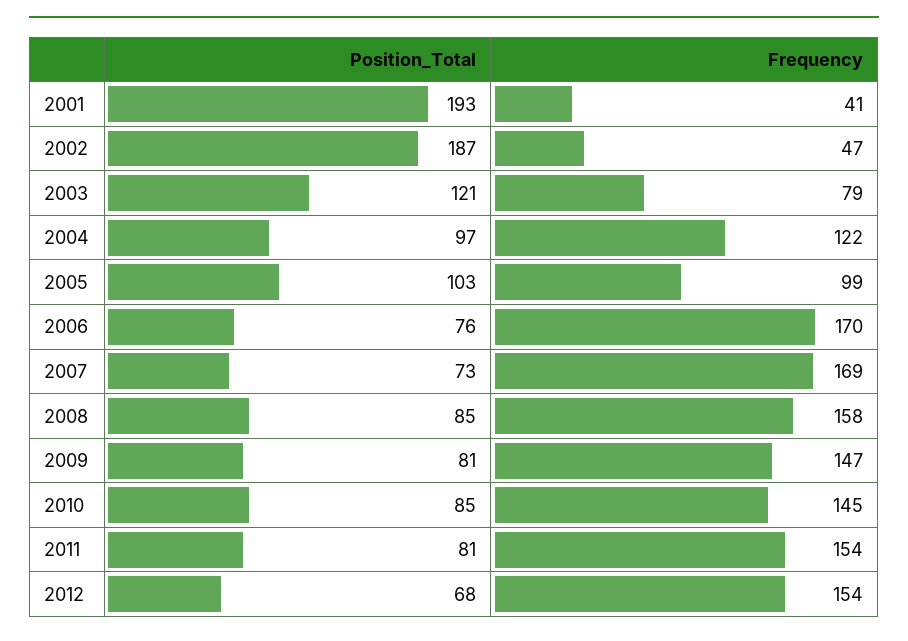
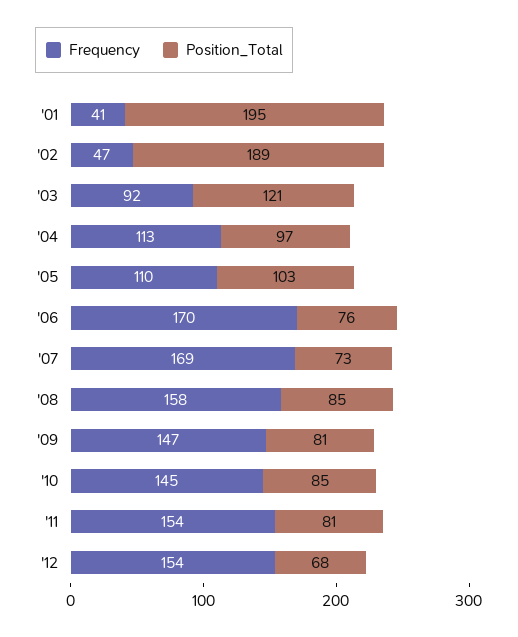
  {
    "Position_Total": {
-     "2001": 193,
+     "2001": 195,
-     "2002": 187,
+     "2002": 189,
      "2003": 121,
      "2004": 97,
      "2005": 103,
      "2006": 76,
      "2007": 73,
      "2008": 85,
      "2009": 81,
      "2010": 85,
      "2011": 81,
      "2012": 68
    },
    "Frequency": {
      "2001": 41,
      "2002": 47,
-     "2003": 79,
+     "2003": 92,
-     "2004": 122,
+     "2004": 113,
-     "2005": 99,
+     "2005": 110,
      "2006": 170,
      "2007": 169,
      "2008": 158,
      "2009": 147,
      "2010": 145,
      "2011": 154,
      "2012": 154
    }
  }

